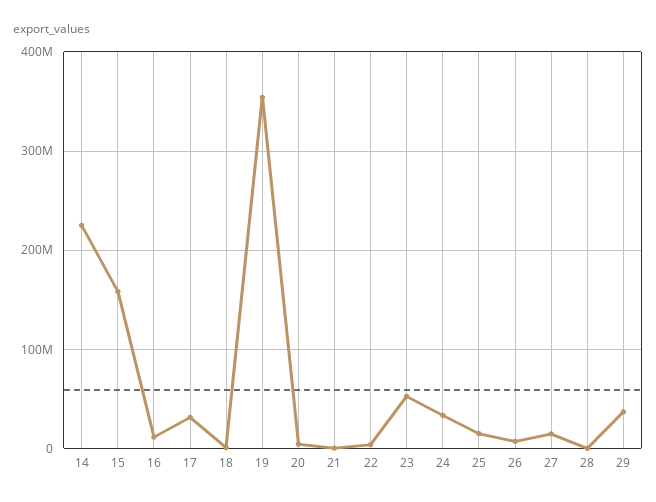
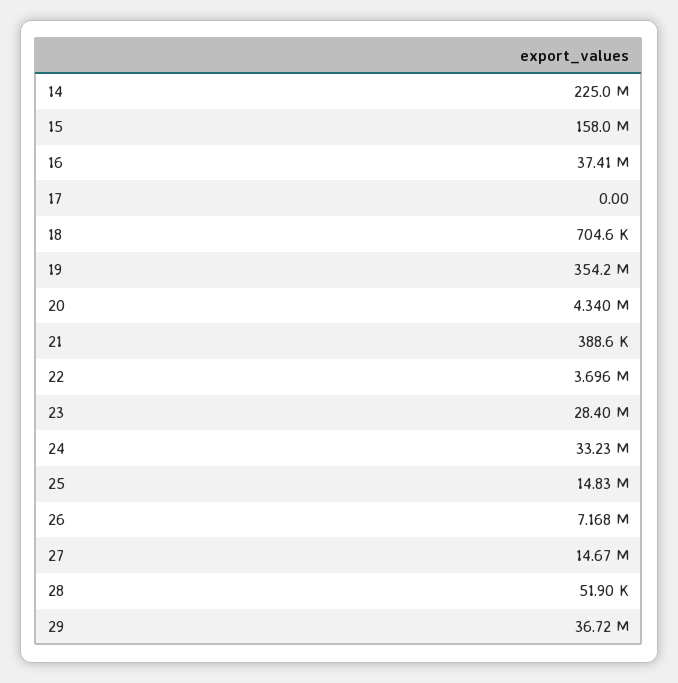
  {
    "14": 225000000,
    "15": 158000000,
-   "16": 10000000,
+   "16": 37410000,
-   "17": 30000000,
+   "17": 0,
    "18": 704600,
    "19": 354200000,
    "20": 4340000,
    "21": 388600,
    "22": 3696000,
-   "23": 50000000,
+   "23": 28400000,
    "24": 33230000,
    "25": 14830000,
    "26": 7168000,
    "27": 14670000,
    "28": 51900,
    "29": 36720000
  }

